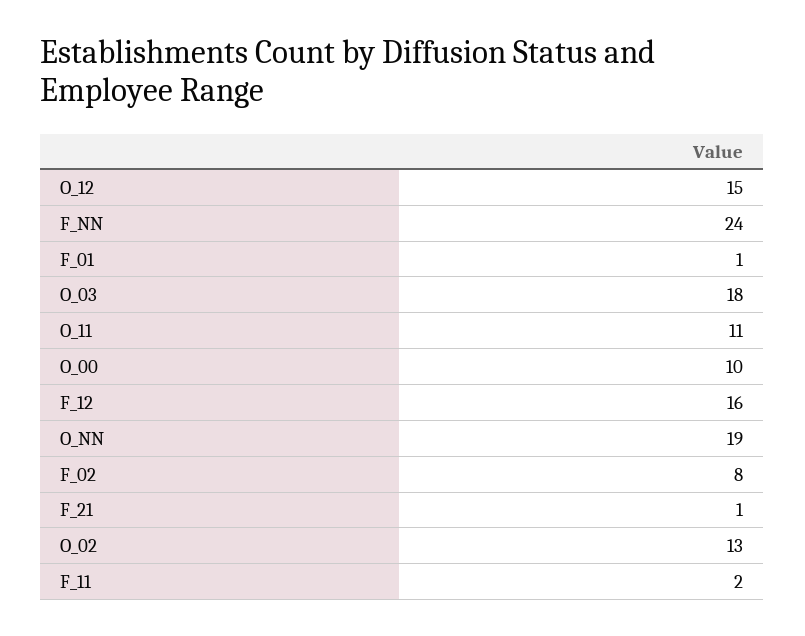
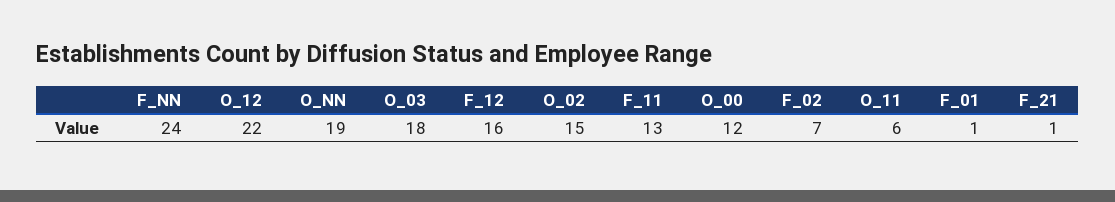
  {
-   "O_12": 15,
+   "O_12": 22,
    "F_NN": 24,
    "F_01": 1,
    "O_03": 18,
-   "O_11": 11,
+   "O_11": 6,
-   "O_00": 10,
+   "O_00": 12,
    "F_12": 16,
    "O_NN": 19,
-   "F_02": 8,
+   "F_02": 7,
    "F_21": 1,
-   "O_02": 13,
+   "O_02": 15,
-   "F_11": 2
+   "F_11": 13
  }

